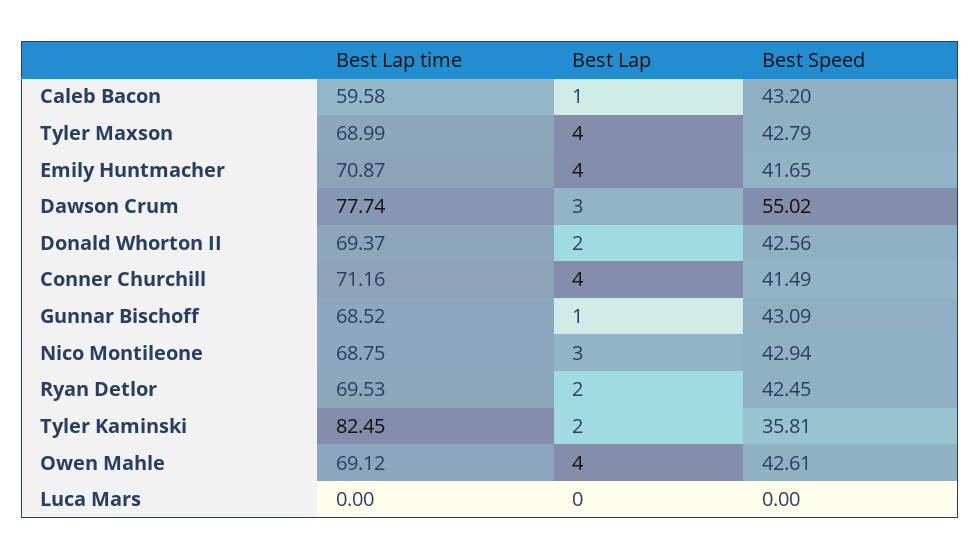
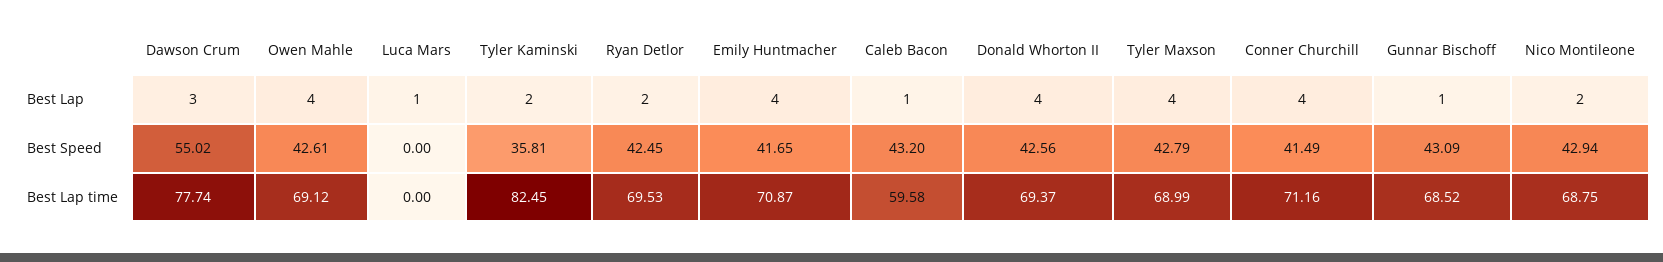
  {
    "Best Lap time": {
      "Caleb Bacon": 59.58,
      "Tyler Maxson": 68.99,
      "Emily Huntmacher": 70.87,
      "Dawson Crum": 77.74,
      "Donald Whorton II": 69.37,
      "Conner Churchill": 71.16,
      "Gunnar Bischoff": 68.52,
      "Nico Montileone": 68.75,
      "Ryan Detlor": 69.53,
      "Tyler Kaminski": 82.45,
      "Owen Mahle": 69.12,
      "Luca Mars": 0
    },
    "Best Lap": {
      "Caleb Bacon": 1,
      "Tyler Maxson": 4,
      "Emily Huntmacher": 4,
      "Dawson Crum": 3,
-     "Donald Whorton II": 2,
+     "Donald Whorton II": 4,
      "Conner Churchill": 4,
      "Gunnar Bischoff": 1,
-     "Nico Montileone": 3,
+     "Nico Montileone": 2,
      "Ryan Detlor": 2,
      "Tyler Kaminski": 2,
      "Owen Mahle": 4,
-     "Luca Mars": 0
+     "Luca Mars": 1
    },
    "Best Speed": {
      "Caleb Bacon": 43.2,
      "Tyler Maxson": 42.79,
      "Emily Huntmacher": 41.65,
      "Dawson Crum": 55.02,
      "Donald Whorton II": 42.56,
      "Conner Churchill": 41.49,
      "Gunnar Bischoff": 43.09,
      "Nico Montileone": 42.94,
      "Ryan Detlor": 42.45,
      "Tyler Kaminski": 35.81,
      "Owen Mahle": 42.61,
      "Luca Mars": 0
    }
  }

